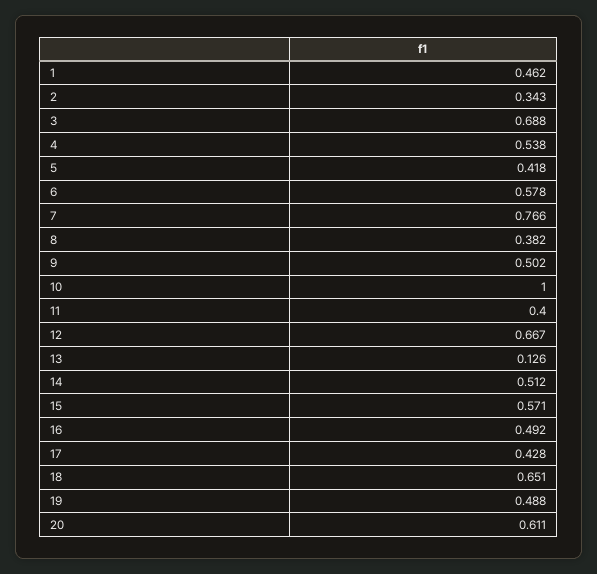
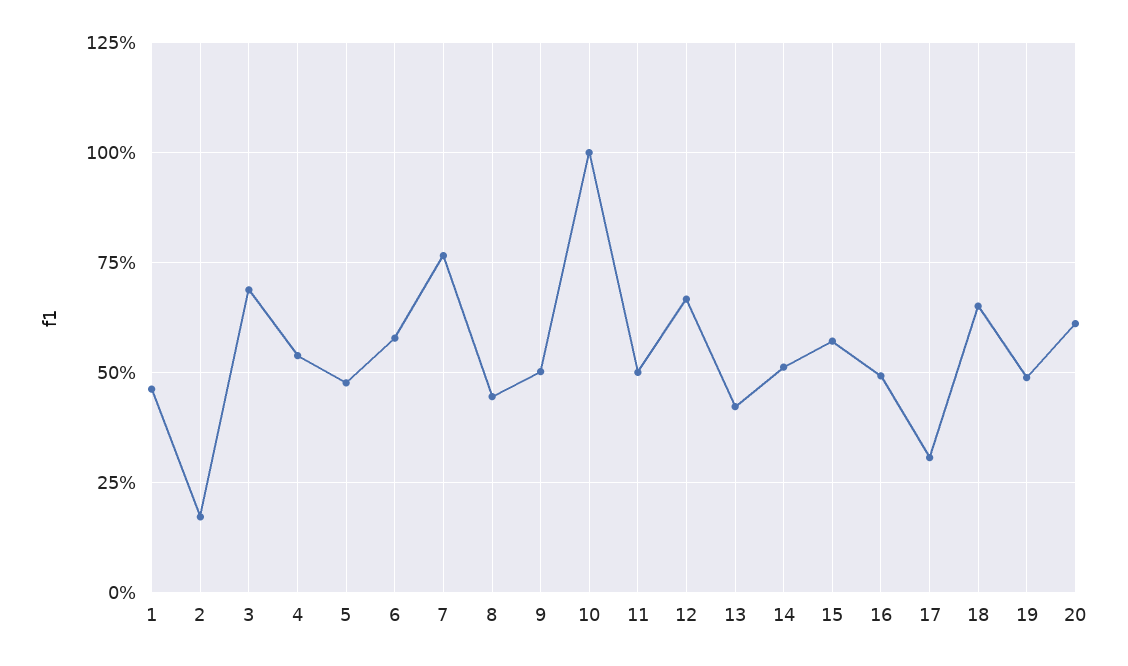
  {
    "1": 0.462,
-   "2": 0.343,
+   "2": 0.175,
    "3": 0.688,
    "4": 0.538,
-   "5": 0.418,
+   "5": 0.475,
    "6": 0.578,
    "7": 0.766,
-   "8": 0.382,
+   "8": 0.45,
    "9": 0.502,
    "10": 1,
-   "11": 0.4,
+   "11": 0.5,
    "12": 0.667,
-   "13": 0.126,
+   "13": 0.425,
    "14": 0.512,
    "15": 0.571,
    "16": 0.492,
-   "17": 0.428,
+   "17": 0.3,
    "18": 0.651,
    "19": 0.488,
    "20": 0.611
  }

